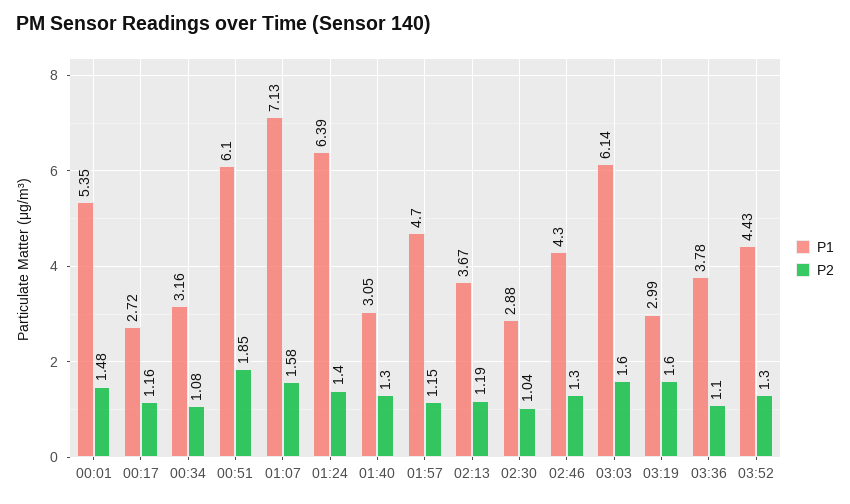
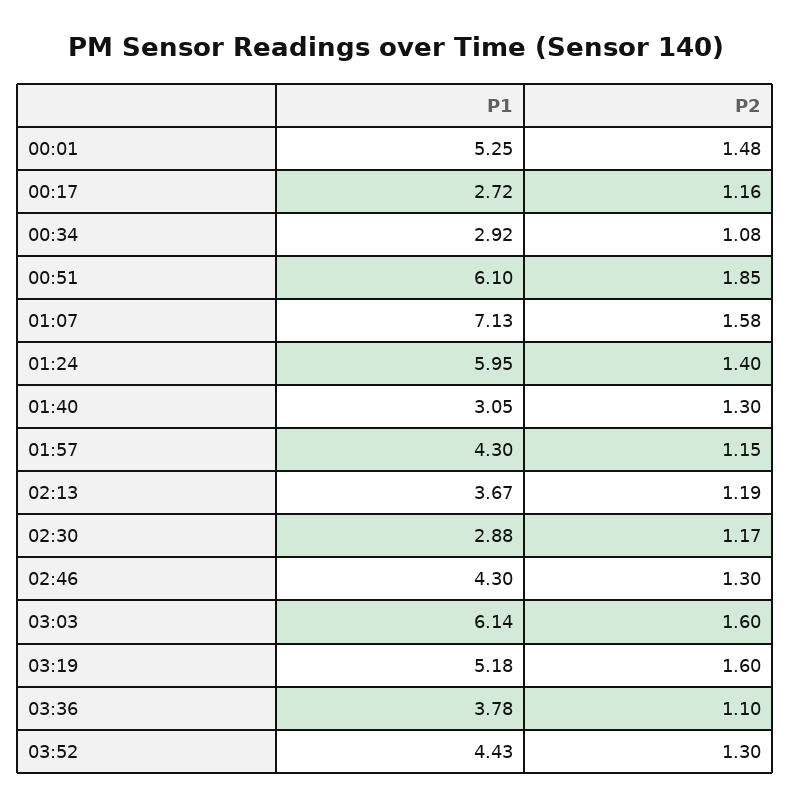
  {
    "P1": {
-     "00:01": 5.35,
+     "00:01": 5.25,
      "00:17": 2.72,
-     "00:34": 3.16,
+     "00:34": 2.92,
      "00:51": 6.1,
      "01:07": 7.13,
-     "01:24": 6.39,
+     "01:24": 5.95,
      "01:40": 3.05,
-     "01:57": 4.7,
+     "01:57": 4.3,
      "02:13": 3.67,
      "02:30": 2.88,
      "02:46": 4.3,
      "03:03": 6.14,
-     "03:19": 2.99,
+     "03:19": 5.18,
      "03:36": 3.78,
      "03:52": 4.43
    },
    "P2": {
      "00:01": 1.48,
      "00:17": 1.16,
      "00:34": 1.08,
      "00:51": 1.85,
      "01:07": 1.58,
      "01:24": 1.4,
      "01:40": 1.3,
      "01:57": 1.15,
      "02:13": 1.19,
-     "02:30": 1.04,
+     "02:30": 1.17,
      "02:46": 1.3,
      "03:03": 1.6,
      "03:19": 1.6,
      "03:36": 1.1,
      "03:52": 1.3
    }
  }

